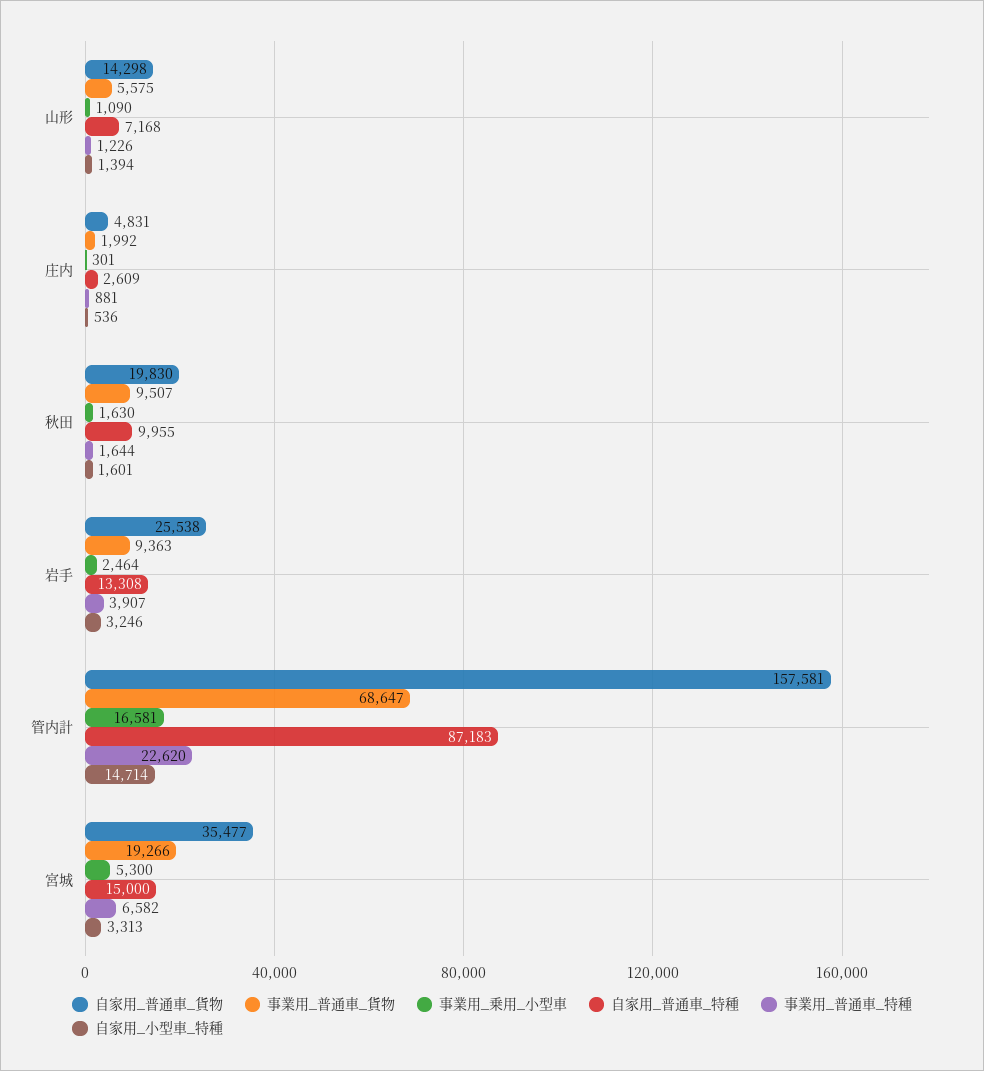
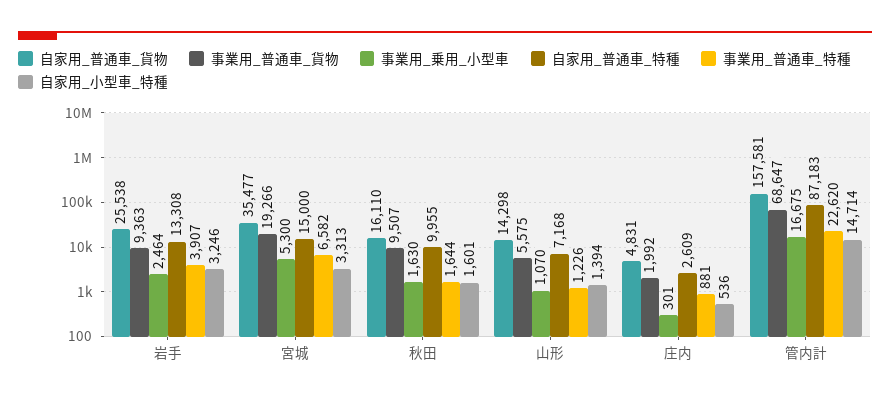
  {
    "自家用_普通車_貨物": {
      "山形": 14298,
      "庄内": 4831,
-     "秋田": 19830,
+     "秋田": 16110,
      "岩手": 25538,
      "管内計": 157581,
      "宮城": 35477
    },
    "事業用_普通車_貨物": {
      "山形": 5575,
      "庄内": 1992,
      "秋田": 9507,
      "岩手": 9363,
      "管内計": 68647,
      "宮城": 19266
    },
    "事業用_乗用_小型車": {
-     "山形": 1090,
+     "山形": 1070,
      "庄内": 301,
      "秋田": 1630,
      "岩手": 2464,
-     "管内計": 16581,
+     "管内計": 16675,
      "宮城": 5300
    },
    "自家用_普通車_特種": {
      "山形": 7168,
      "庄内": 2609,
      "秋田": 9955,
      "岩手": 13308,
      "管内計": 87183,
      "宮城": 15000
    },
    "事業用_普通車_特種": {
      "山形": 1226,
      "庄内": 881,
      "秋田": 1644,
      "岩手": 3907,
      "管内計": 22620,
      "宮城": 6582
    },
    "自家用_小型車_特種": {
      "山形": 1394,
      "庄内": 536,
      "秋田": 1601,
      "岩手": 3246,
      "管内計": 14714,
      "宮城": 3313
    }
  }

